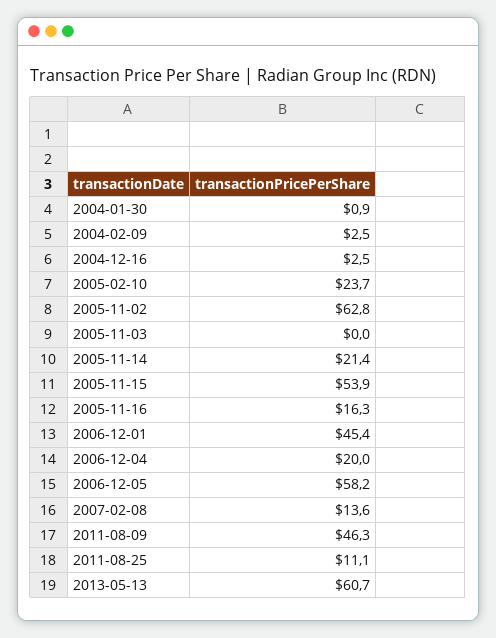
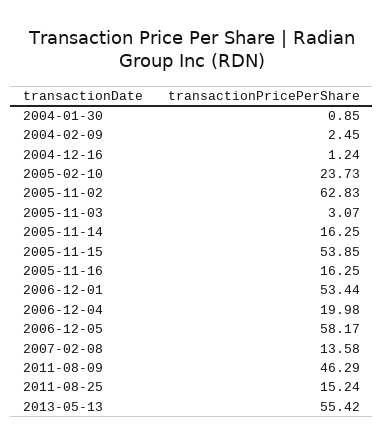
  {
    "2004-01-30": 0.85,
    "2004-02-09": 2.45,
-   "2004-12-16": 2.5,
+   "2004-12-16": 1.24,
    "2005-02-10": 23.73,
    "2005-11-02": 62.83,
-   "2005-11-03": 0,
+   "2005-11-03": 3.07,
-   "2005-11-14": 21.4,
+   "2005-11-14": 16.25,
    "2005-11-15": 53.85,
    "2005-11-16": 16.25,
-   "2006-12-01": 45.4,
+   "2006-12-01": 53.44,
    "2006-12-04": 19.98,
    "2006-12-05": 58.17,
    "2007-02-08": 13.58,
    "2011-08-09": 46.29,
-   "2011-08-25": 11.1,
+   "2011-08-25": 15.24,
-   "2013-05-13": 60.7
+   "2013-05-13": 55.42
  }

